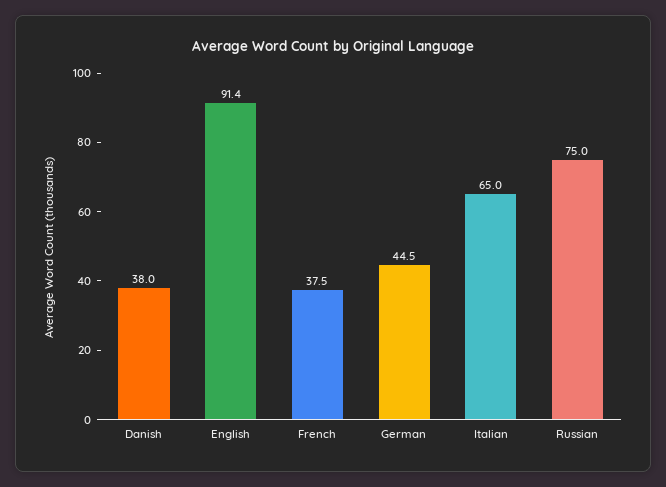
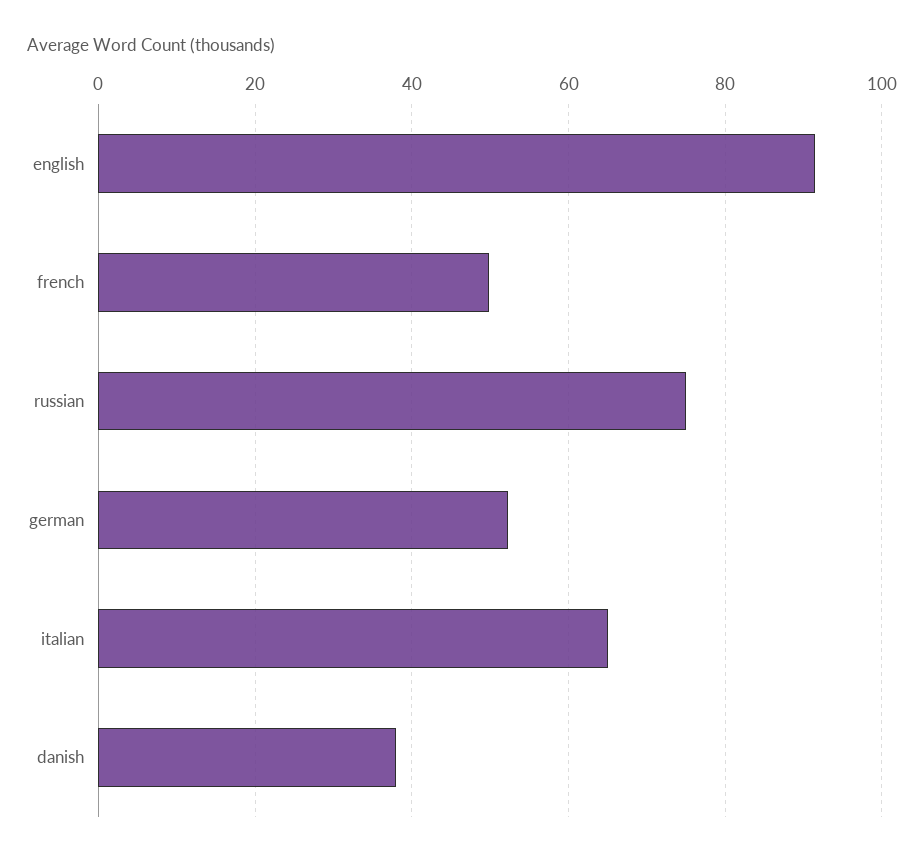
  {
    "Danish": 38,
    "English": 91.4,
-   "French": 37.5,
+   "French": 50,
-   "German": 44.5,
+   "German": 52,
    "Italian": 65,
    "Russian": 75
  }

